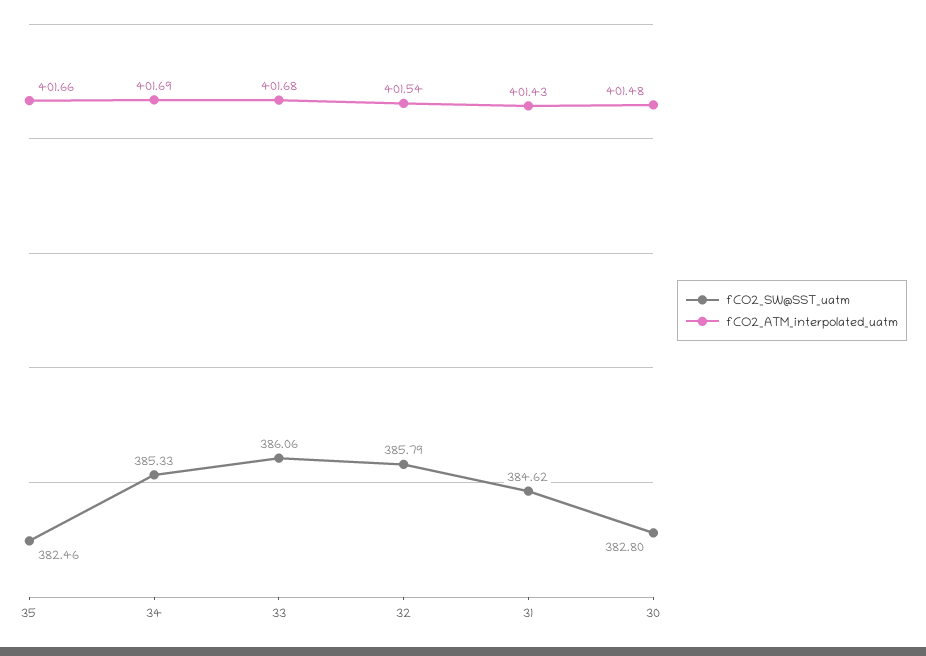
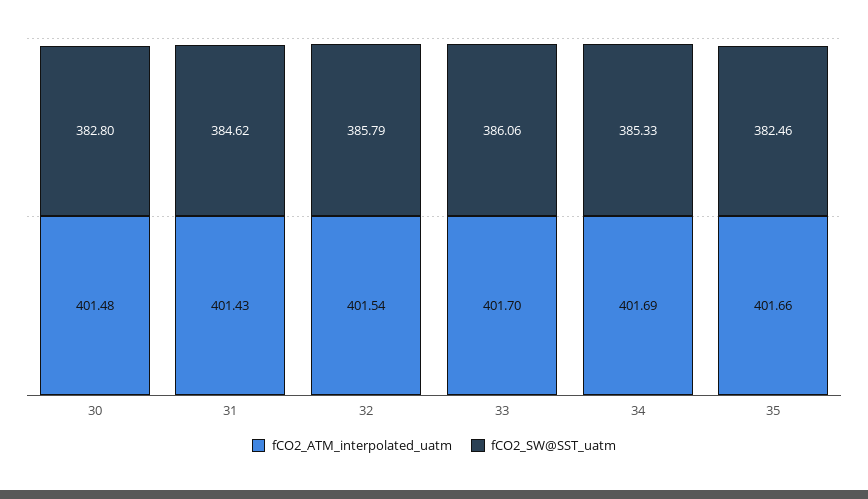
  {
    "fCO2_SW@SST_uatm": {
      "35": 382.46,
      "34": 385.33,
      "33": 386.06,
      "32": 385.79,
      "31": 384.62,
      "30": 382.8
    },
    "fCO2_ATM_interpolated_uatm": {
      "35": 401.66,
      "34": 401.69,
-     "33": 401.68,
+     "33": 401.7,
      "32": 401.54,
      "31": 401.43,
      "30": 401.48
    }
  }

